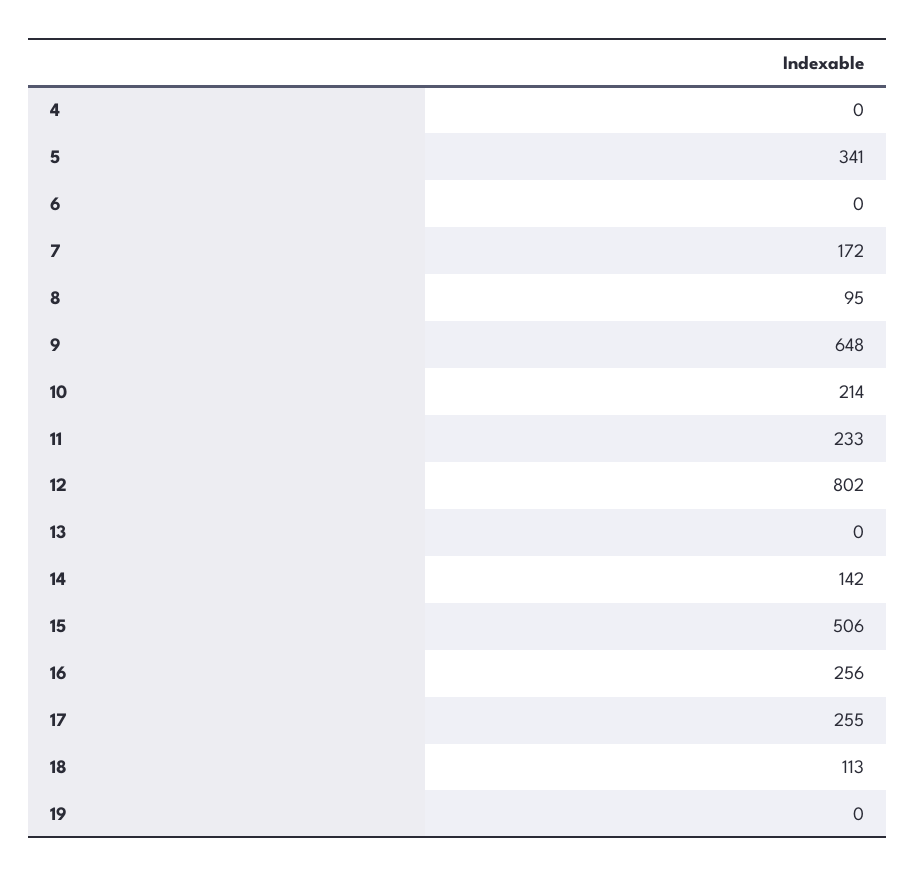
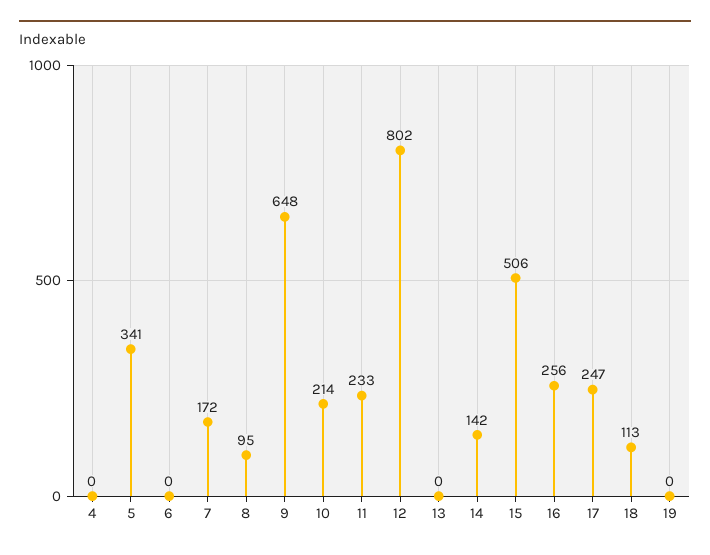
  {
    "4": 0,
    "5": 341,
    "6": 0,
    "7": 172,
    "8": 95,
    "9": 648,
    "10": 214,
    "11": 233,
    "12": 802,
    "13": 0,
    "14": 142,
    "15": 506,
    "16": 256,
-   "17": 255,
+   "17": 247,
    "18": 113,
    "19": 0
  }

